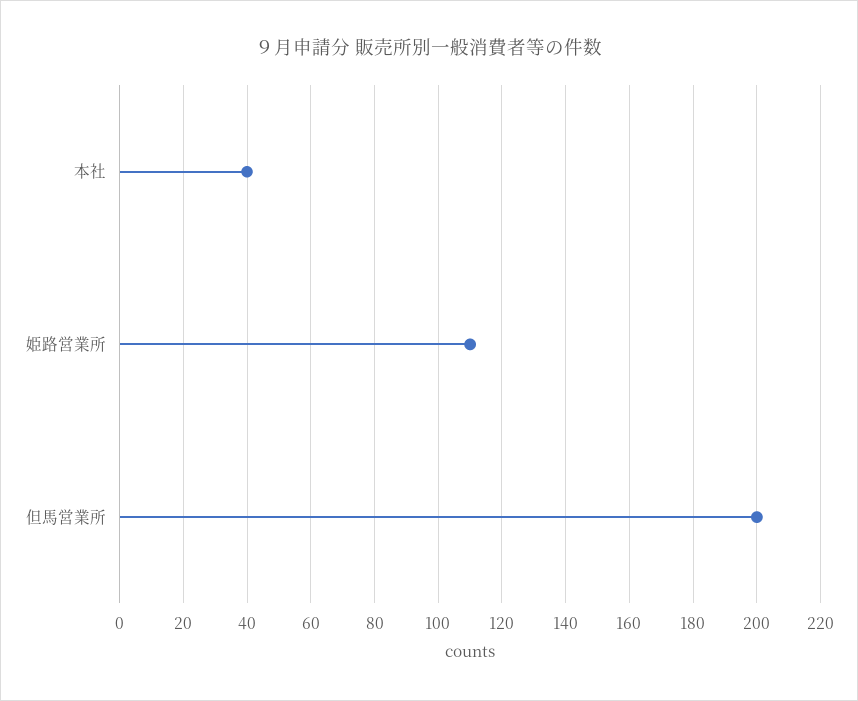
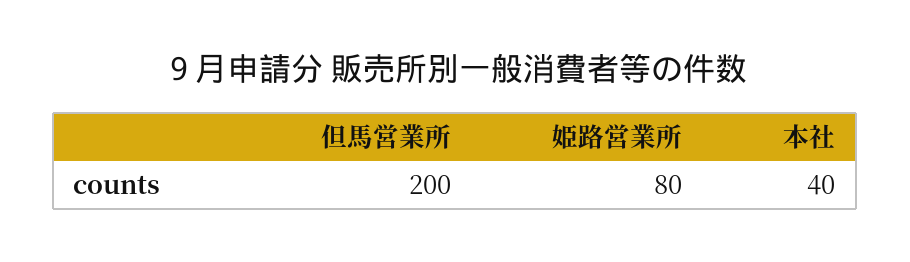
  {
    "本社": 40,
-   "姫路営業所": 110,
+   "姫路営業所": 80,
    "但馬営業所": 200
  }

